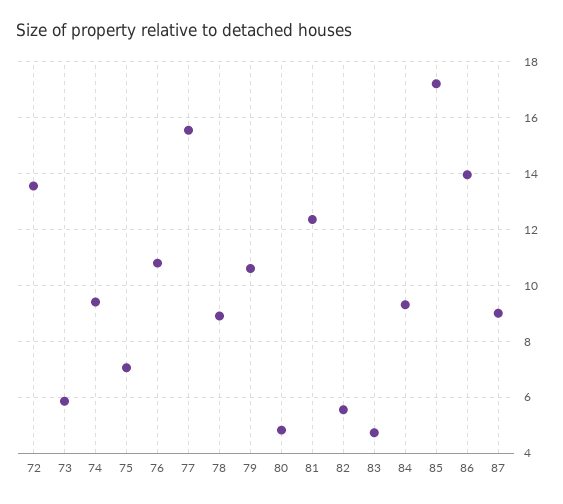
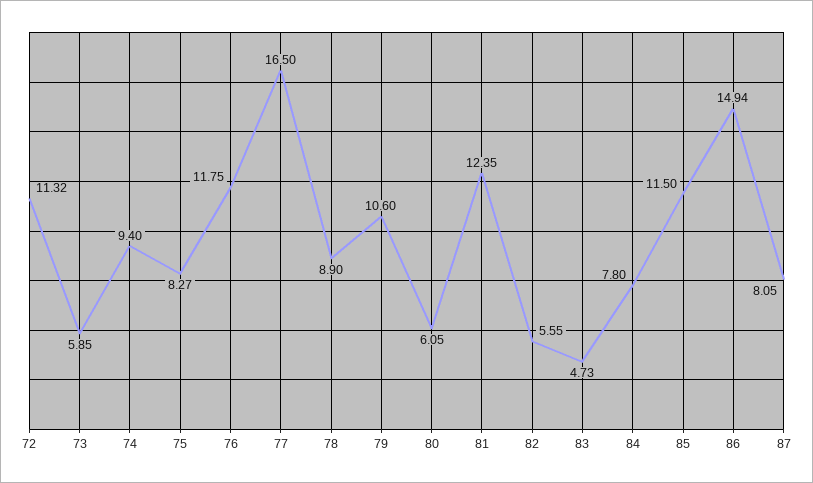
  {
-   "72": 13.5,
+   "72": 11.32,
    "73": 5.85,
    "74": 9.4,
-   "75": 7,
+   "75": 8.27,
-   "76": 10.75,
+   "76": 11.75,
-   "77": 15.5,
+   "77": 16.5,
    "78": 8.9,
    "79": 10.6,
-   "80": 4.75,
+   "80": 6.05,
    "81": 12.35,
    "82": 5.55,
    "83": 4.73,
-   "84": 9.25,
+   "84": 7.8,
-   "85": 17.25,
+   "85": 11.5,
-   "86": 14,
+   "86": 14.94,
-   "87": 9
+   "87": 8.05
  }

